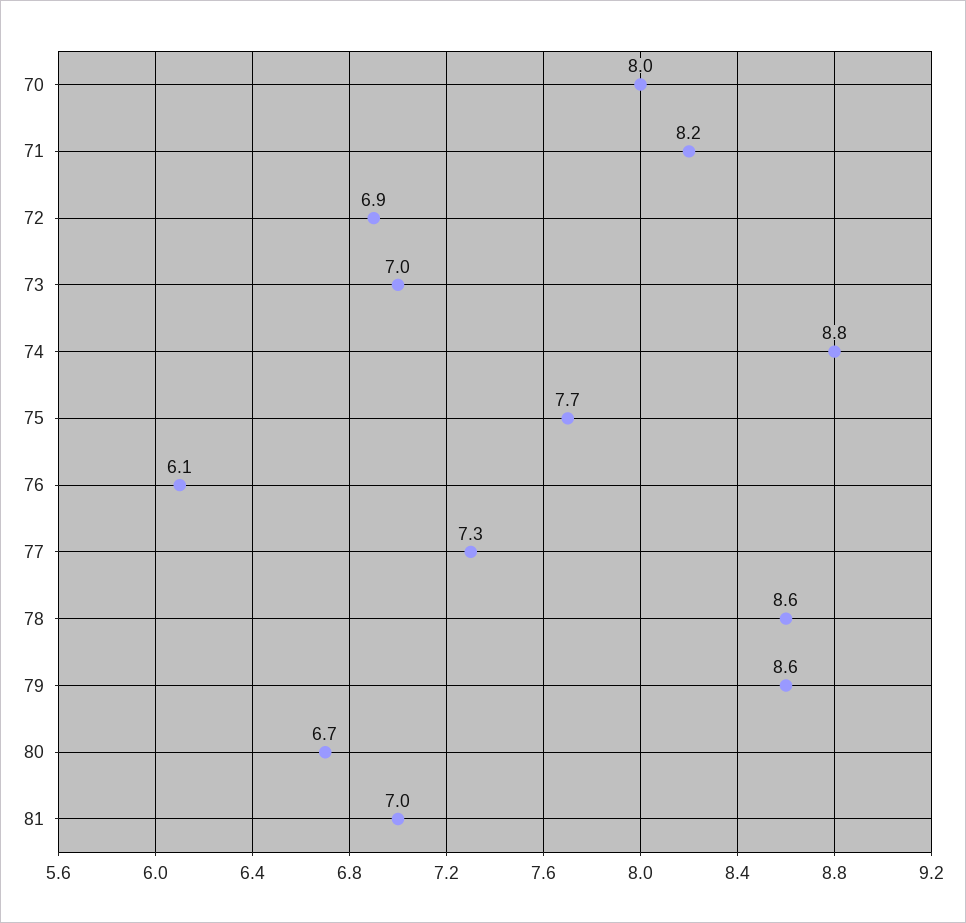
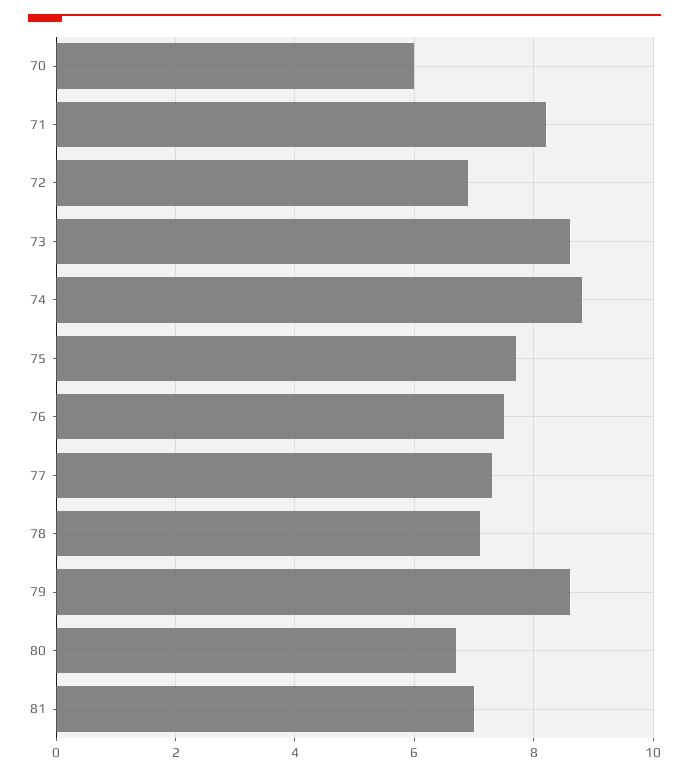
  {
-   "70": 8,
+   "70": 6,
    "71": 8.2,
    "72": 6.9,
-   "73": 7,
+   "73": 8.5,
    "74": 8.8,
    "75": 7.7,
-   "76": 6.1,
+   "76": 7.5,
    "77": 7.3,
-   "78": 8.6,
+   "78": 7,
    "79": 8.6,
    "80": 6.7,
    "81": 7
  }

